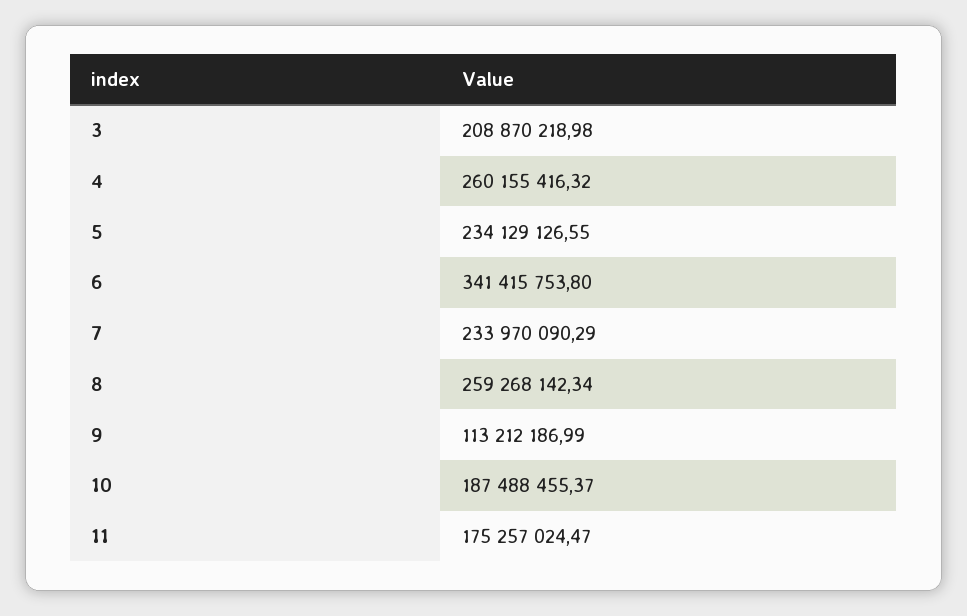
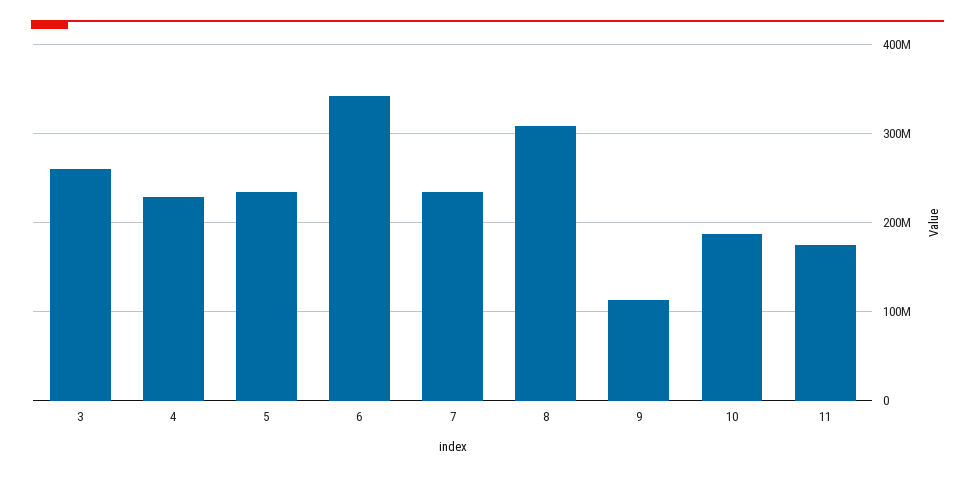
  {
-   "3": 208870218.98,
+   "3": 260000000,
-   "4": 260155416.32,
+   "4": 230000000,
    "5": 234129126.55,
    "6": 341415753.8,
    "7": 233970090.29,
-   "8": 259268142.34,
+   "8": 310000000,
    "9": 113212186.99,
    "10": 187488455.37,
    "11": 175257024.47
  }

